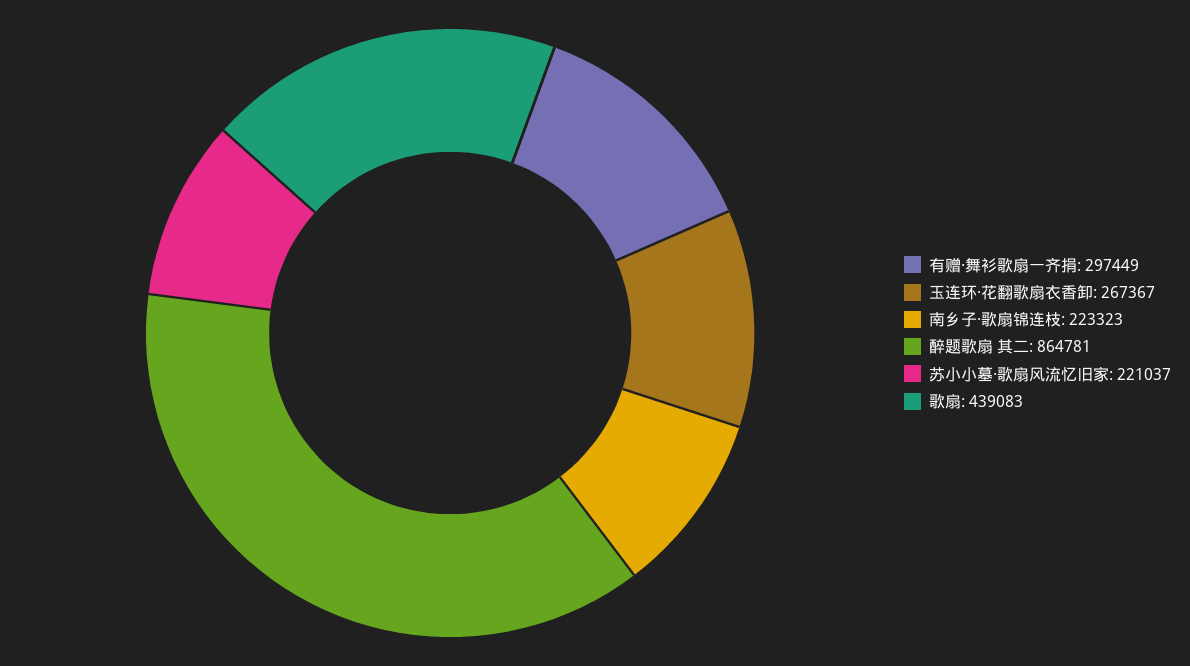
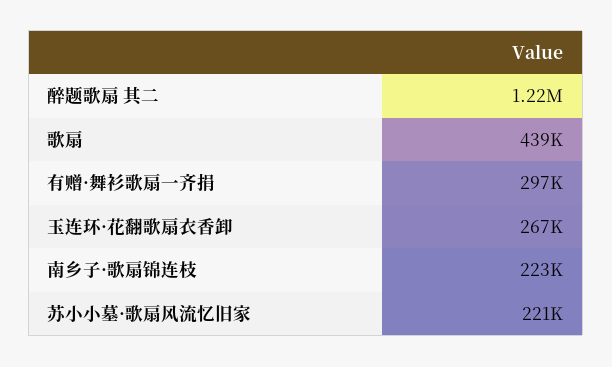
  {
    "有赠·舞衫歌扇一齐捐": 297449,
    "玉连环·花翻歌扇衣香卸": 267367,
    "南乡子·歌扇锦连枝": 223323,
-   "醉题歌扇 其二": 864781,
+   "醉题歌扇 其二": 1220000,
    "苏小小墓·歌扇风流忆旧家": 221037,
    "歌扇": 439083
  }

